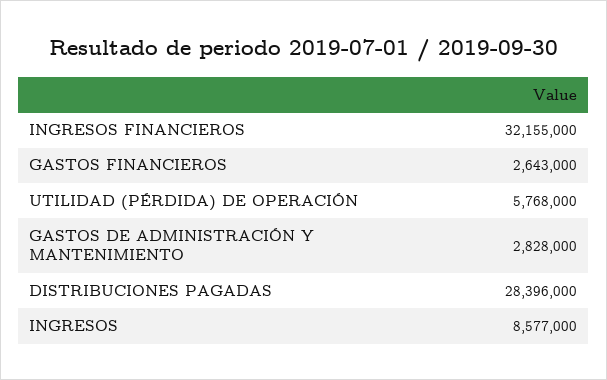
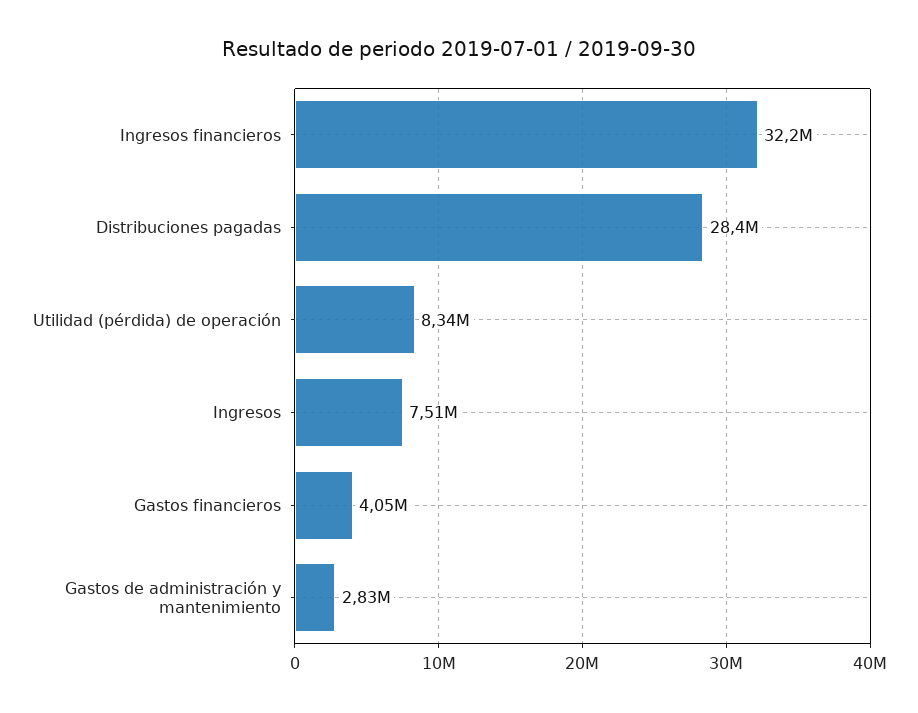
  {
    "INGRESOS FINANCIEROS": 32155000,
-   "GASTOS FINANCIEROS": 2643000,
+   "GASTOS FINANCIEROS": 4050000,
-   "UTILIDAD (PÉRDIDA) DE OPERACIÓN": 5768000,
+   "UTILIDAD (PÉRDIDA) DE OPERACIÓN": 8340000,
    "GASTOS DE ADMINISTRACIÓN Y MANTENIMIENTO": 2828000,
    "DISTRIBUCIONES PAGADAS": 28396000,
-   "INGRESOS": 8577000
+   "INGRESOS": 7510000
  }

